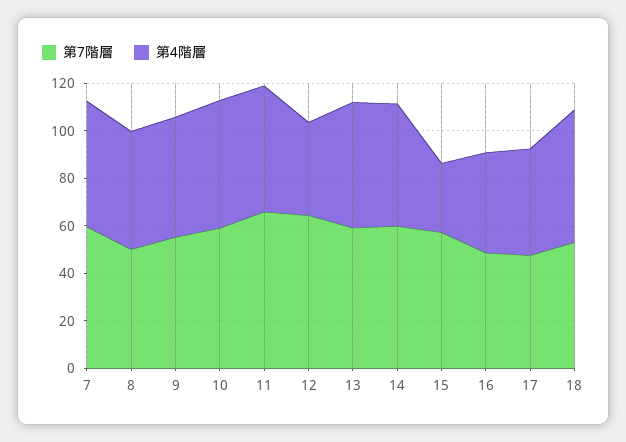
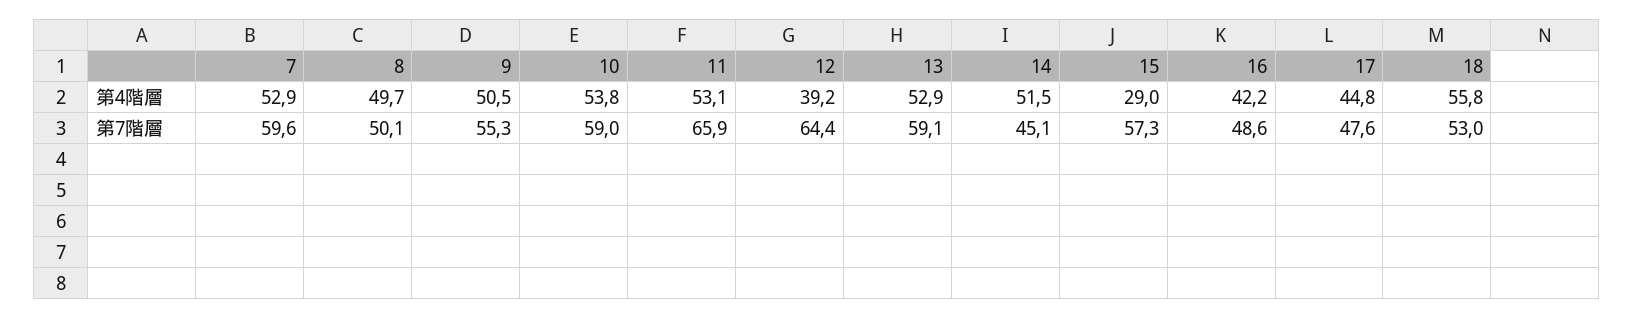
  {
    "第7階層": {
      "7": 59.6,
      "8": 50.1,
      "9": 55.3,
      "10": 59,
      "11": 65.9,
      "12": 64.4,
      "13": 59.1,
-     "14": 60,
+     "14": 45.1,
      "15": 57.3,
      "16": 48.6,
      "17": 47.6,
      "18": 53
    },
    "第4階層": {
      "7": 52.9,
      "8": 49.7,
      "9": 50.5,
      "10": 53.8,
      "11": 53.1,
      "12": 39.2,
      "13": 52.9,
      "14": 51.5,
      "15": 29,
      "16": 42.2,
      "17": 44.8,
      "18": 55.8
    }
  }

